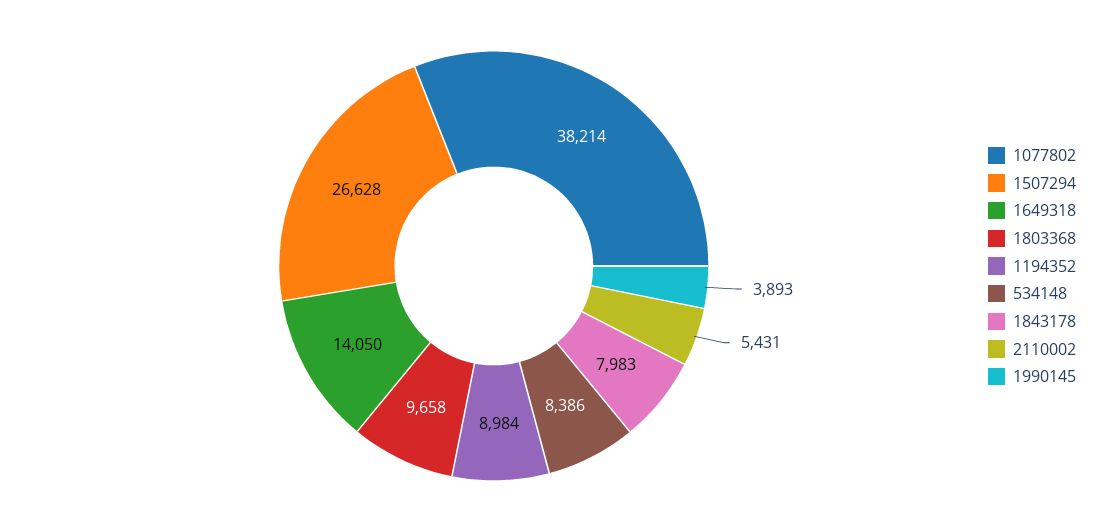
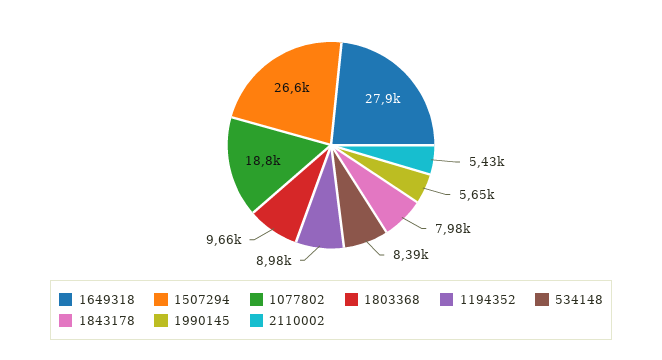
  {
-   "1077802": 38214,
+   "1077802": 18800,
    "1507294": 26628,
-   "1649318": 14050,
+   "1649318": 27900,
    "1803368": 9658,
    "1194352": 8984,
    "534148": 8386,
    "1843178": 7983,
    "2110002": 5431,
-   "1990145": 3893
+   "1990145": 5650
  }

